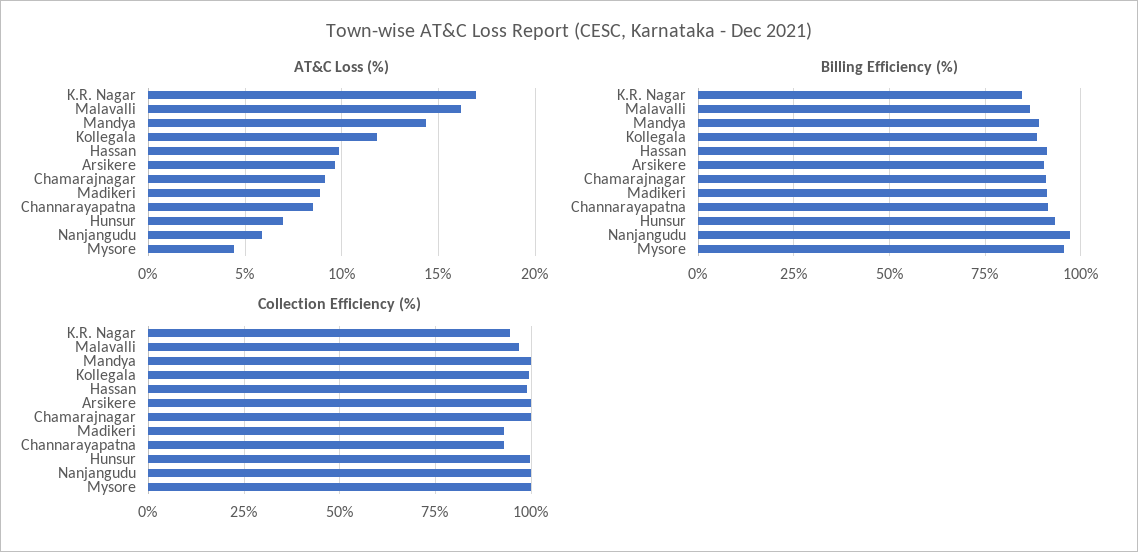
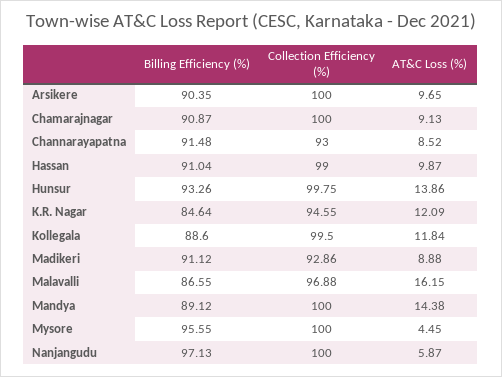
  {
    "AT&C Loss (%)": {
-     "K.R. Nagar": 17,
+     "K.R. Nagar": 12.09,
      "Malavalli": 16.15,
      "Mandya": 14.38,
      "Kollegala": 11.84,
      "Hassan": 9.87,
      "Arsikere": 9.65,
      "Chamarajnagar": 9.13,
      "Madikeri": 8.88,
      "Channarayapatna": 8.52,
-     "Hunsur": 7,
+     "Hunsur": 13.86,
      "Nanjangudu": 5.87,
      "Mysore": 4.45
    },
    "Billing Efficiency (%)": {
      "K.R. Nagar": 84.64,
      "Malavalli": 86.55,
      "Mandya": 89.12,
      "Kollegala": 88.6,
      "Hassan": 91.04,
      "Arsikere": 90.35,
      "Chamarajnagar": 90.87,
      "Madikeri": 91.12,
      "Channarayapatna": 91.48,
      "Hunsur": 93.26,
      "Nanjangudu": 97.13,
      "Mysore": 95.55
    },
    "Collection Efficiency (%)": {
      "K.R. Nagar": 94.55,
      "Malavalli": 96.88,
      "Mandya": 100,
      "Kollegala": 99.5,
      "Hassan": 99,
      "Arsikere": 100,
      "Chamarajnagar": 100,
      "Madikeri": 92.86,
      "Channarayapatna": 93,
      "Hunsur": 99.75,
      "Nanjangudu": 100,
      "Mysore": 100
    }
  }

